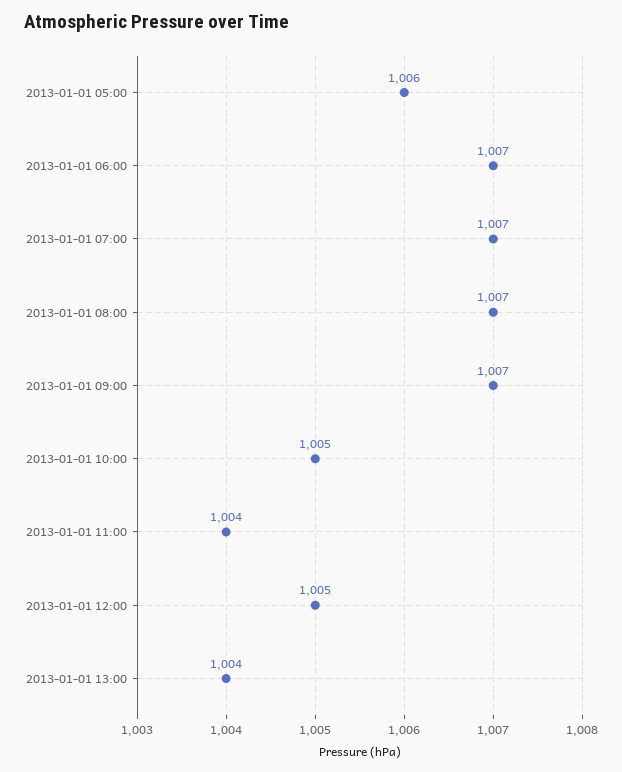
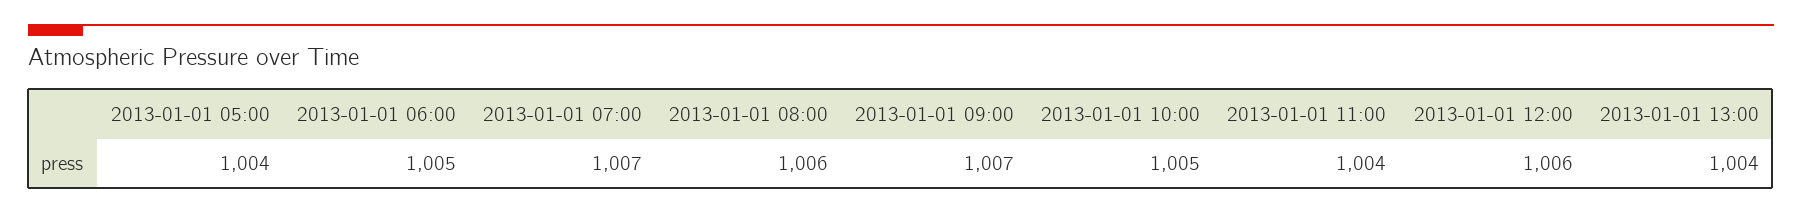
  {
-   "2013-01-01 05:00": 1006,
+   "2013-01-01 05:00": 1004,
-   "2013-01-01 06:00": 1007,
+   "2013-01-01 06:00": 1005,
    "2013-01-01 07:00": 1007,
-   "2013-01-01 08:00": 1007,
+   "2013-01-01 08:00": 1006,
    "2013-01-01 09:00": 1007,
    "2013-01-01 10:00": 1005,
    "2013-01-01 11:00": 1004,
-   "2013-01-01 12:00": 1005,
+   "2013-01-01 12:00": 1006,
    "2013-01-01 13:00": 1004
  }

